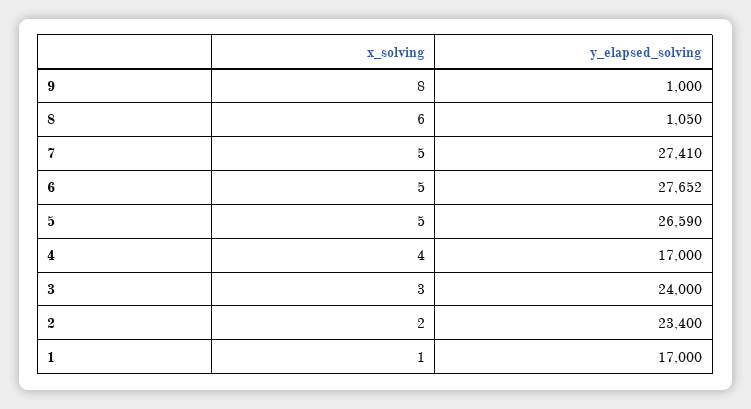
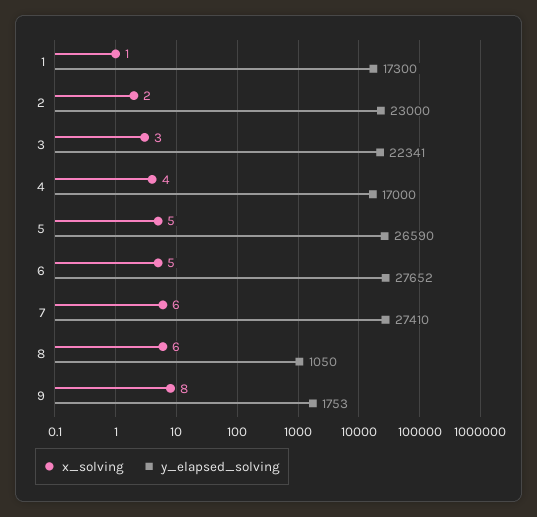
  {
    "x_solving": {
      "9": 8,
      "8": 6,
-     "7": 5,
+     "7": 6,
      "6": 5,
      "5": 5,
      "4": 4,
      "3": 3,
      "2": 2,
      "1": 1
    },
    "y_elapsed_solving": {
-     "9": 1000,
+     "9": 1753,
      "8": 1050,
      "7": 27410,
      "6": 27652,
      "5": 26590,
      "4": 17000,
-     "3": 24000,
+     "3": 22341,
-     "2": 23400,
+     "2": 23000,
-     "1": 17000
+     "1": 17300
    }
  }

